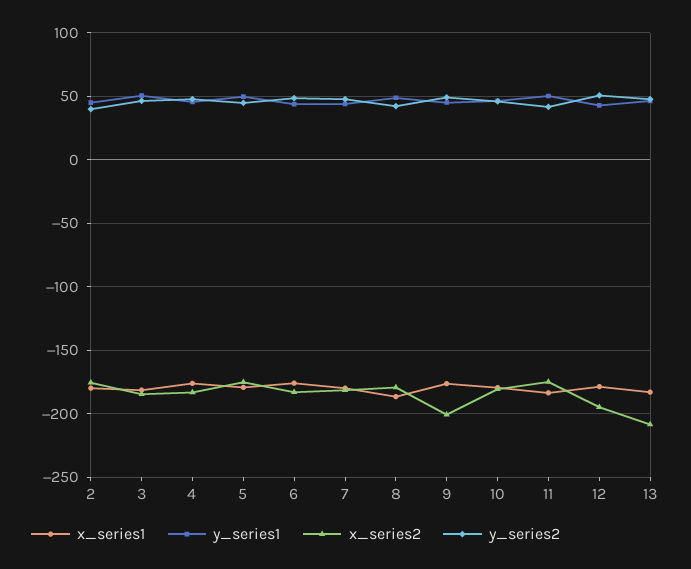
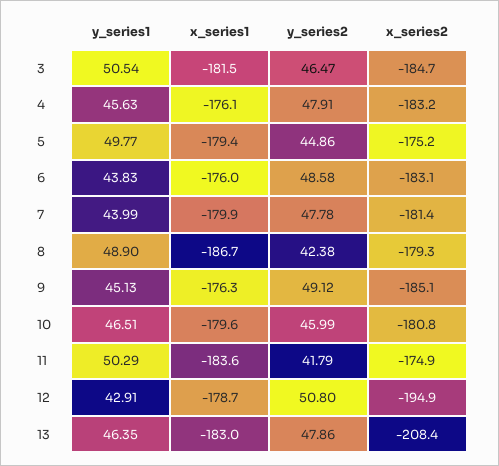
  {
    "x_series1": {
-     "2": -180,
      "3": -181.5,
      "4": -176.1,
      "5": -179.4,
      "6": -176,
      "7": -179.9,
      "8": -186.7,
      "9": -176.3,
      "10": -179.6,
      "11": -183.6,
      "12": -178.7,
      "13": -183
    },
    "y_series1": {
-     "2": 45,
      "3": 50.54,
      "4": 45.63,
      "5": 49.77,
      "6": 43.83,
      "7": 43.99,
      "8": 48.9,
      "9": 45.13,
      "10": 46.51,
      "11": 50.29,
      "12": 42.91,
      "13": 46.35
    },
    "x_series2": {
-     "2": -175,
      "3": -184.7,
      "4": -183.2,
      "5": -175.2,
      "6": -183.1,
      "7": -181.4,
      "8": -179.3,
-     "9": -200,
+     "9": -185.1,
      "10": -180.8,
      "11": -174.9,
      "12": -194.9,
      "13": -208.4
    },
    "y_series2": {
-     "2": 40,
      "3": 46.47,
      "4": 47.91,
      "5": 44.86,
      "6": 48.58,
      "7": 47.78,
      "8": 42.38,
      "9": 49.12,
      "10": 45.99,
      "11": 41.79,
      "12": 50.8,
      "13": 47.86
    }
  }

